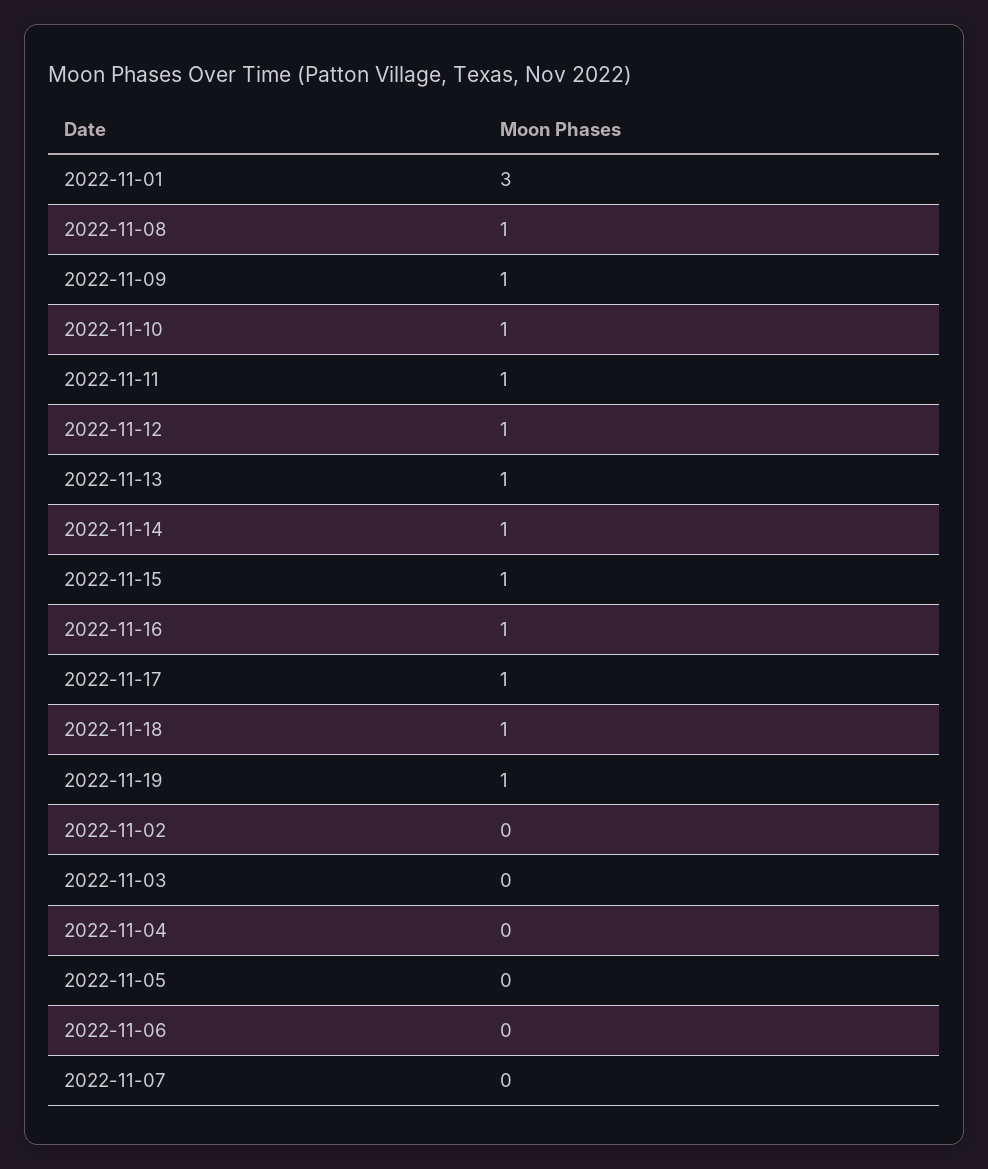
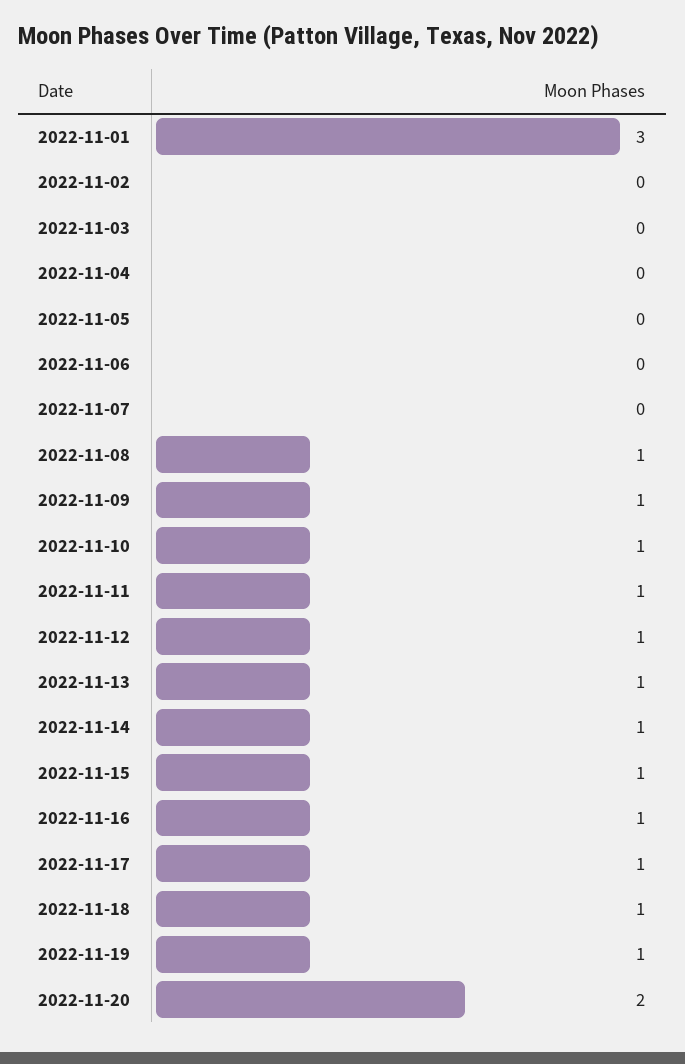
  {
    "2022-11-01": 3,
    "2022-11-08": 1,
    "2022-11-09": 1,
    "2022-11-10": 1,
    "2022-11-11": 1,
    "2022-11-12": 1,
    "2022-11-13": 1,
    "2022-11-14": 1,
    "2022-11-15": 1,
    "2022-11-16": 1,
    "2022-11-17": 1,
    "2022-11-18": 1,
    "2022-11-19": 1,
    "2022-11-02": 0,
    "2022-11-03": 0,
    "2022-11-04": 0,
    "2022-11-05": 0,
    "2022-11-06": 0,
-   "2022-11-07": 0
+   "2022-11-07": 0,
+   "2022-11-20": 2
  }

